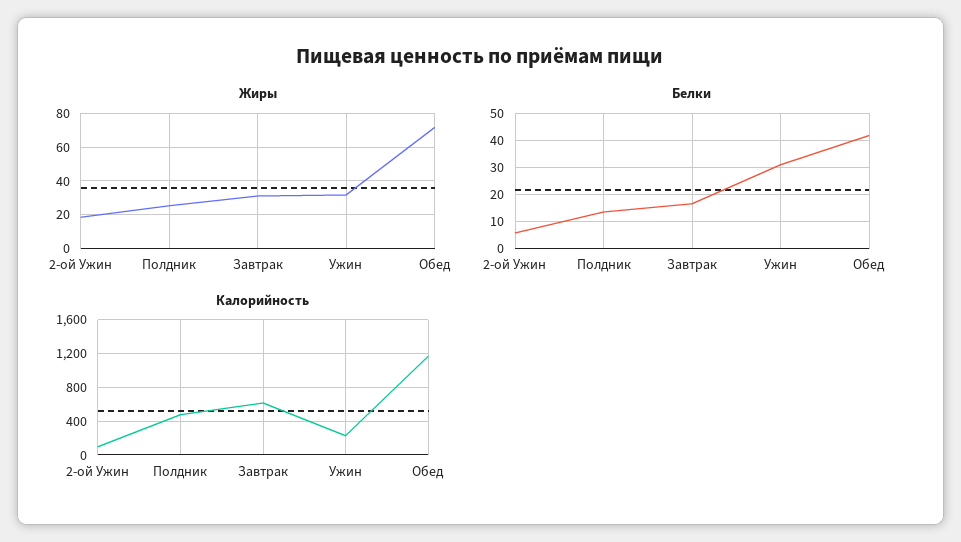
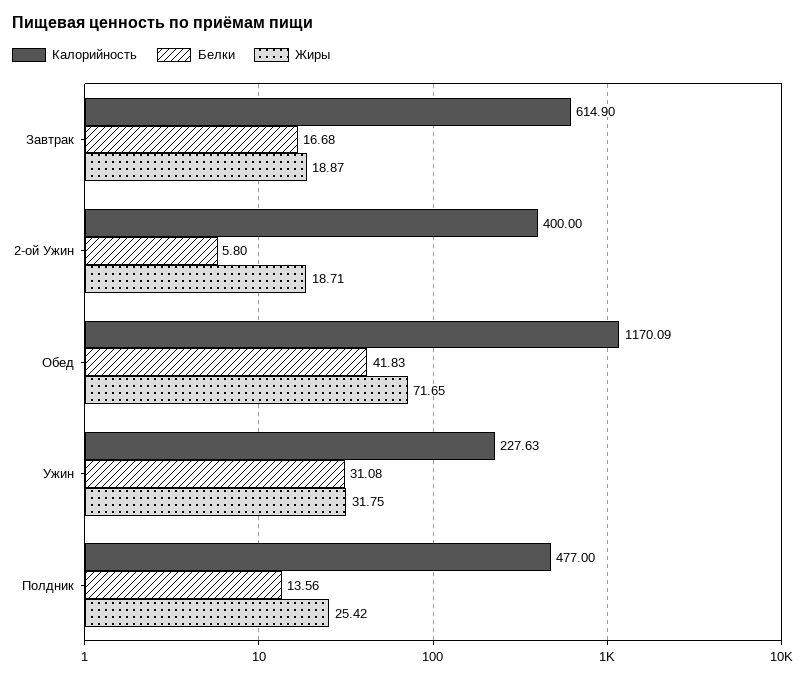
  {
    "Жиры": {
      "2-ой Ужин": 18.71,
      "Полдник": 25.42,
-     "Завтрак": 30,
+     "Завтрак": 18.87,
      "Ужин": 31.75,
      "Обед": 71.65
    },
    "Белки": {
      "2-ой Ужин": 5.8,
      "Полдник": 13.56,
      "Завтрак": 16.68,
      "Ужин": 31.08,
      "Обед": 41.83
    },
    "Калорийность": {
-     "2-ой Ужин": 100,
+     "2-ой Ужин": 400,
      "Полдник": 477,
      "Завтрак": 614.9,
      "Ужин": 227.63,
      "Обед": 1170.09
    }
  }

